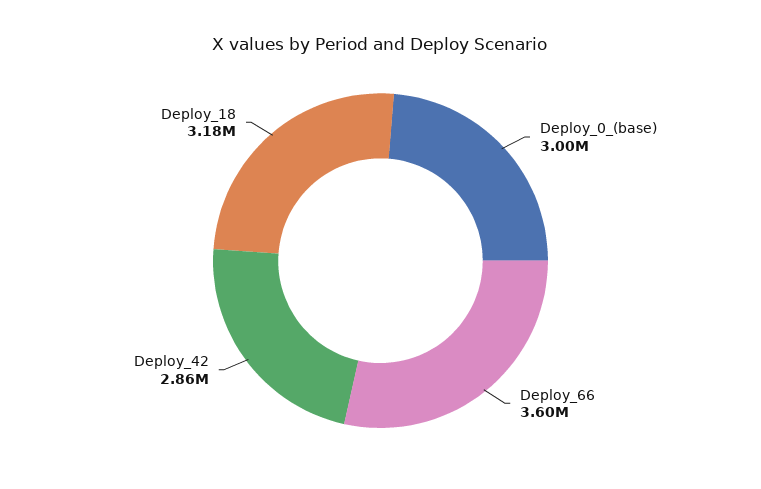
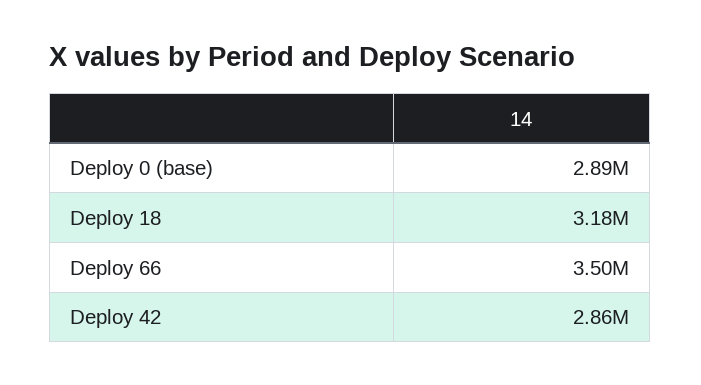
  {
-   "Deploy_0_(base)": 3000000,
+   "Deploy_0_(base)": 2890000,
-   "Deploy_66": 3600000,
+   "Deploy_66": 3500000,
    "Deploy_42": 2860000,
    "Deploy_18": 3180000
  }

